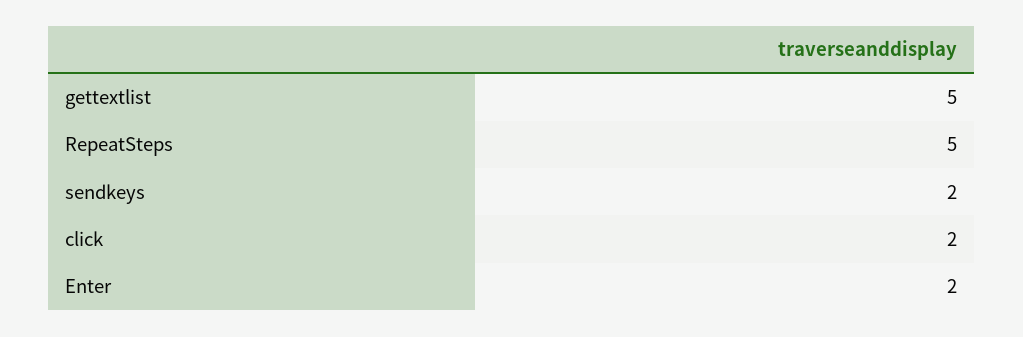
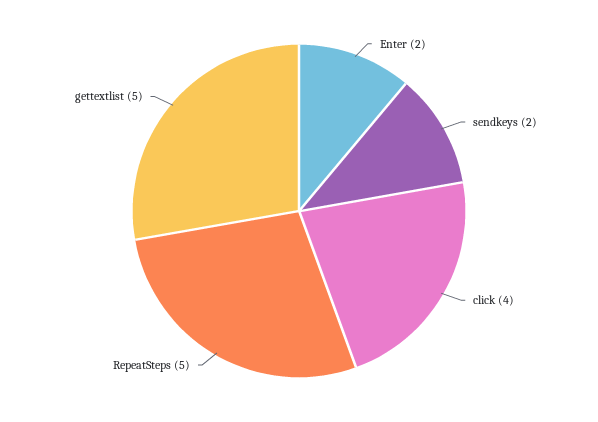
  {
    "gettextlist": 5,
    "RepeatSteps": 5,
    "sendkeys": 2,
-   "click": 2,
+   "click": 4,
    "Enter": 2
  }

